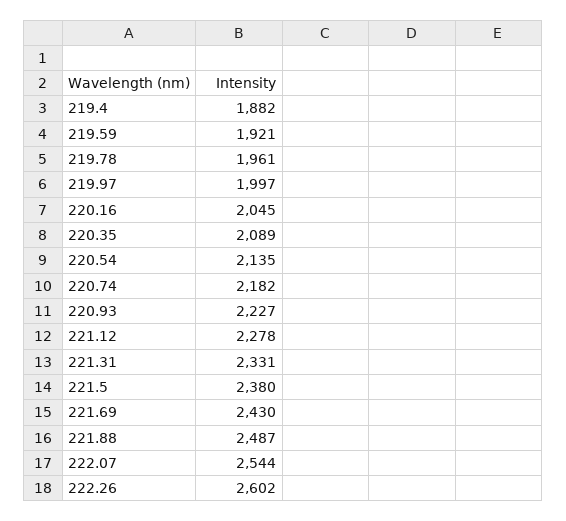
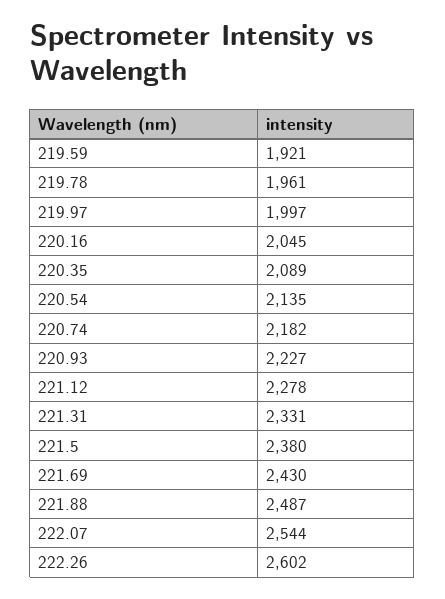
  {
-   "219.4": 1882,
    "219.59": 1921,
    "219.78": 1961,
    "219.97": 1997,
    "220.16": 2045,
    "220.35": 2089,
    "220.54": 2135,
    "220.74": 2182,
    "220.93": 2227,
    "221.12": 2278,
    "221.31": 2331,
    "221.5": 2380,
    "221.69": 2430,
    "221.88": 2487,
    "222.07": 2544,
    "222.26": 2602
  }

